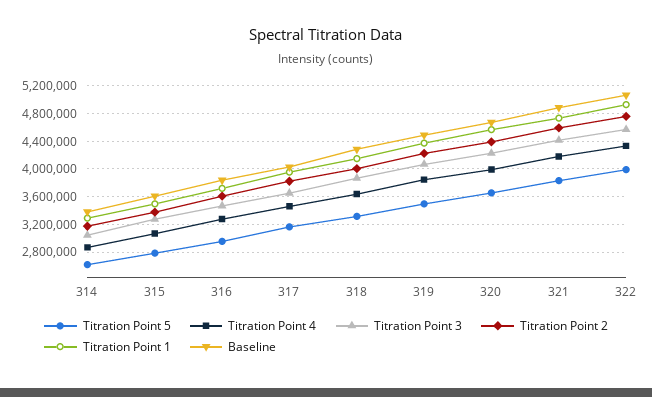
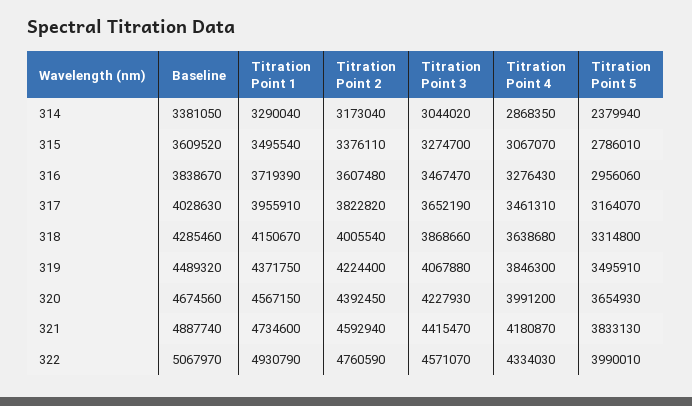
  {
    "Titration Point 5": {
-     "314": 2600000,
+     "314": 2379940,
      "315": 2786010,
      "316": 2956060,
      "317": 3164070,
      "318": 3314800,
      "319": 3495910,
      "320": 3654930,
      "321": 3833130,
      "322": 3990010
    },
    "Titration Point 4": {
      "314": 2868350,
      "315": 3067070,
      "316": 3276430,
      "317": 3461310,
      "318": 3638680,
      "319": 3846300,
      "320": 3991200,
      "321": 4180870,
      "322": 4334030
    },
    "Titration Point 3": {
      "314": 3044020,
      "315": 3274700,
      "316": 3467470,
      "317": 3652190,
      "318": 3868660,
      "319": 4067880,
      "320": 4227930,
      "321": 4415470,
      "322": 4571070
    },
    "Titration Point 2": {
      "314": 3173040,
      "315": 3376110,
      "316": 3607480,
      "317": 3822820,
      "318": 4005540,
      "319": 4224400,
      "320": 4392450,
      "321": 4592940,
      "322": 4760590
    },
    "Titration Point 1": {
      "314": 3290040,
      "315": 3495540,
      "316": 3719390,
      "317": 3955910,
      "318": 4150670,
      "319": 4371750,
      "320": 4567150,
      "321": 4734600,
      "322": 4930790
    },
    "Baseline": {
      "314": 3381050,
      "315": 3609520,
      "316": 3838670,
      "317": 4028630,
      "318": 4285460,
      "319": 4489320,
      "320": 4674560,
      "321": 4887740,
      "322": 5067970
    }
  }

